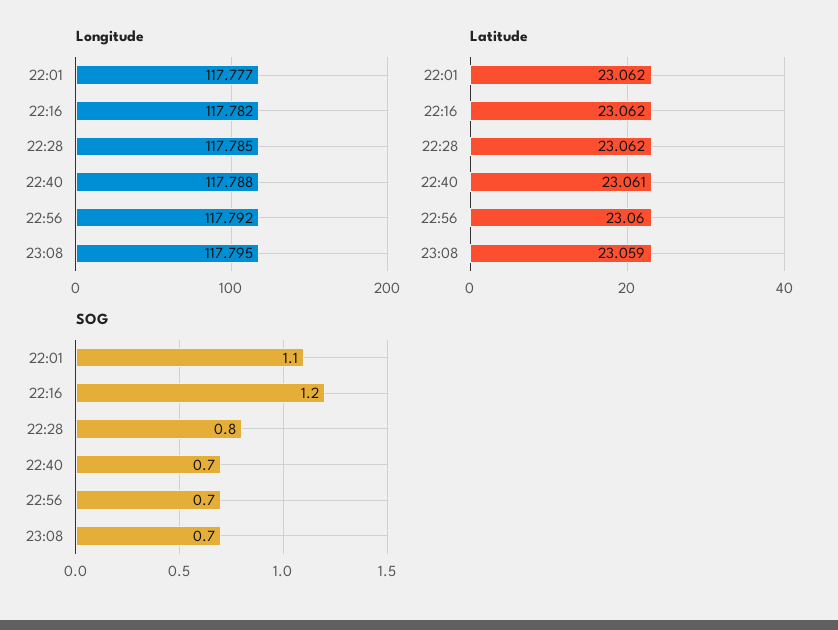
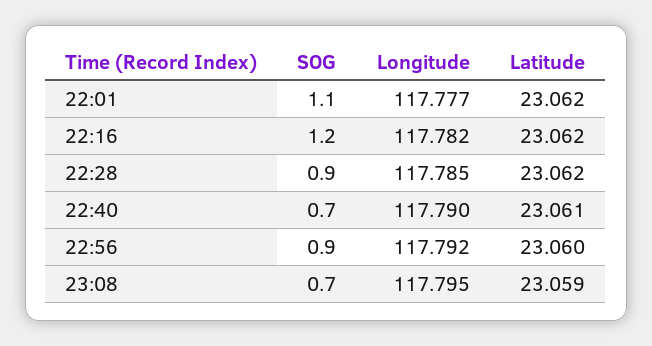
  {
    "Longitude": {
      "22:01": 117.777,
      "22:16": 117.782,
      "22:28": 117.785,
-     "22:40": 117.788,
+     "22:40": 117.79,
      "22:56": 117.792,
      "23:08": 117.795
    },
    "Latitude": {
      "22:01": 23.062,
      "22:16": 23.062,
      "22:28": 23.062,
      "22:40": 23.061,
      "22:56": 23.06,
      "23:08": 23.059
    },
    "SOG": {
      "22:01": 1.1,
      "22:16": 1.2,
-     "22:28": 0.8,
+     "22:28": 0.9,
      "22:40": 0.7,
-     "22:56": 0.7,
+     "22:56": 0.9,
      "23:08": 0.7
    }
  }

